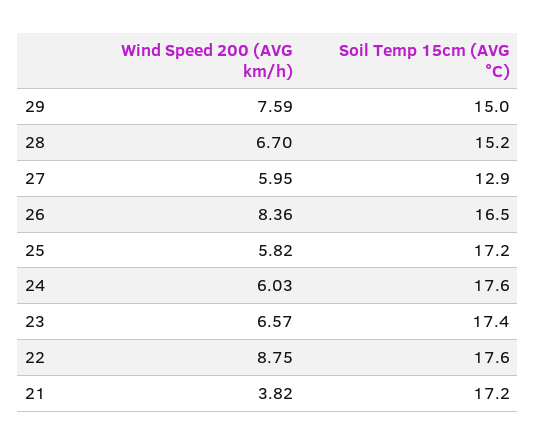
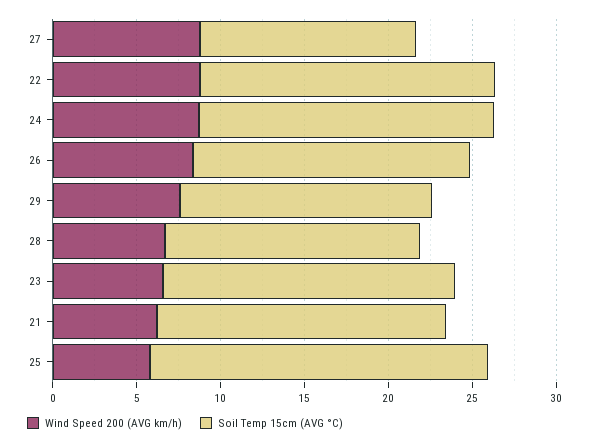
  {
    "Wind Speed 200 (AVG km/h)": {
      "29": 7.59,
      "28": 6.7,
-     "27": 5.95,
+     "27": 9,
      "26": 8.36,
      "25": 5.82,
-     "24": 6.03,
+     "24": 9,
      "23": 6.57,
      "22": 8.75,
-     "21": 3.82
+     "21": 6
    },
    "Soil Temp 15cm (AVG °C)": {
      "29": 15,
      "28": 15.2,
      "27": 12.9,
      "26": 16.5,
-     "25": 17.2,
+     "25": 20,
      "24": 17.6,
      "23": 17.4,
      "22": 17.6,
      "21": 17.2
    }
  }

